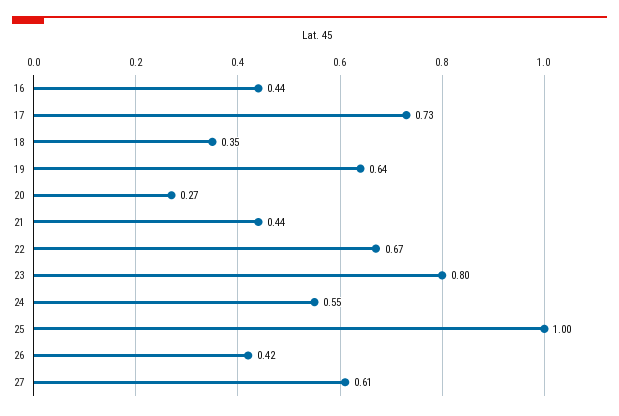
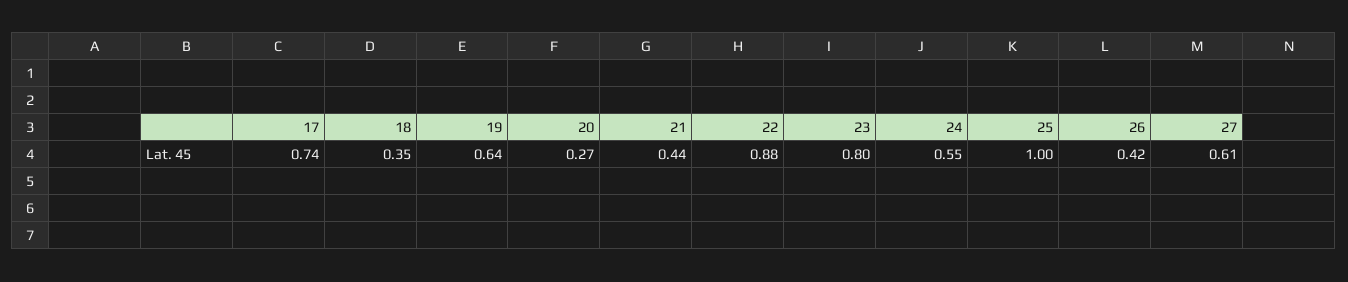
  {
-   "16": 0.44,
-   "17": 0.73,
+   "17": 0.74,
    "18": 0.35,
    "19": 0.64,
    "20": 0.27,
    "21": 0.44,
-   "22": 0.67,
+   "22": 0.88,
    "23": 0.8,
    "24": 0.55,
    "25": 1,
    "26": 0.42,
    "27": 0.61
  }

